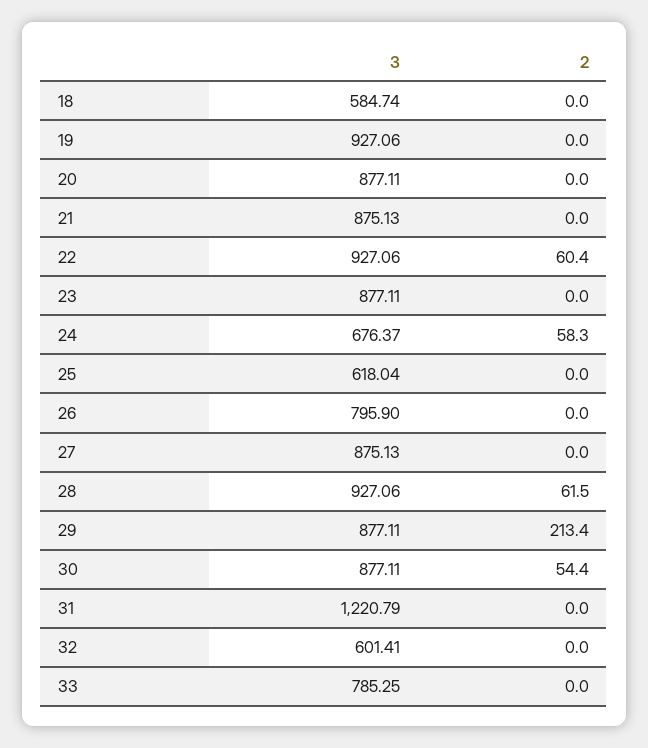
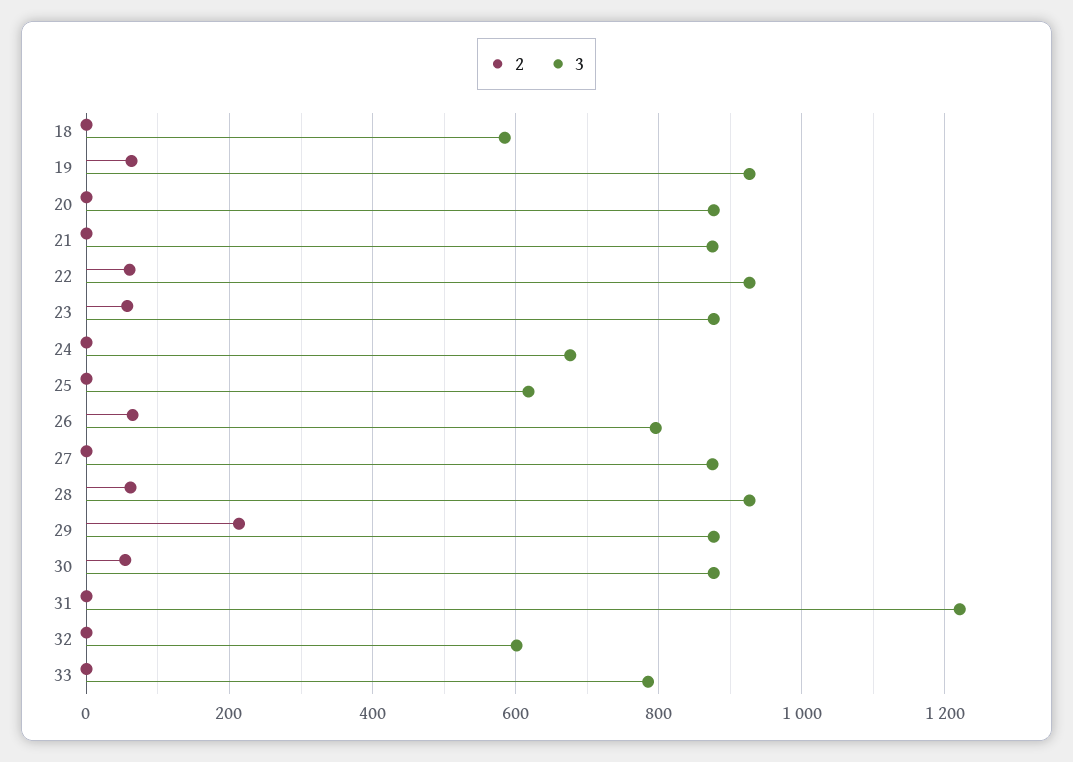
  {
    "3": {
      "18": 584.74,
      "19": 927.06,
      "20": 877.11,
      "21": 875.13,
      "22": 927.06,
      "23": 877.11,
      "24": 676.37,
      "25": 618.04,
      "26": 795.9,
      "27": 875.13,
      "28": 927.06,
      "29": 877.11,
      "30": 877.11,
      "31": 1220.79,
      "32": 601.41,
      "33": 785.25
    },
    "2": {
      "18": 0,
-     "19": 0,
+     "19": 60,
      "20": 0,
      "21": 0,
      "22": 60.4,
-     "23": 0,
+     "23": 60,
-     "24": 58.3,
+     "24": 0,
      "25": 0,
-     "26": 0,
+     "26": 60,
      "27": 0,
      "28": 61.5,
      "29": 213.4,
      "30": 54.4,
      "31": 0,
      "32": 0,
      "33": 0
    }
  }

